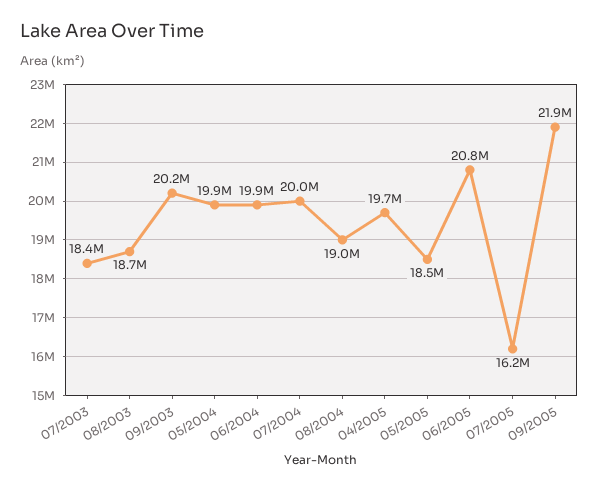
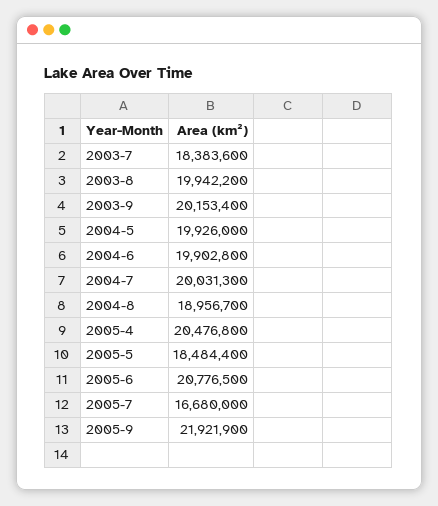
  {
    "07/2003": 18383600,
-   "08/2003": 18700000,
+   "08/2003": 19942200,
    "09/2003": 20153400,
    "05/2004": 19926000,
    "06/2004": 19902800,
    "07/2004": 20031300,
    "08/2004": 18956700,
-   "04/2005": 19700000,
+   "04/2005": 20476800,
    "05/2005": 18484400,
    "06/2005": 20776500,
-   "07/2005": 16200000,
+   "07/2005": 16680000,
    "09/2005": 21921900
  }

